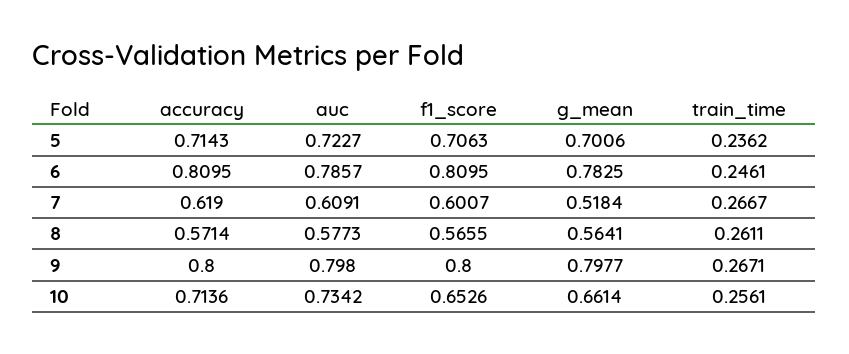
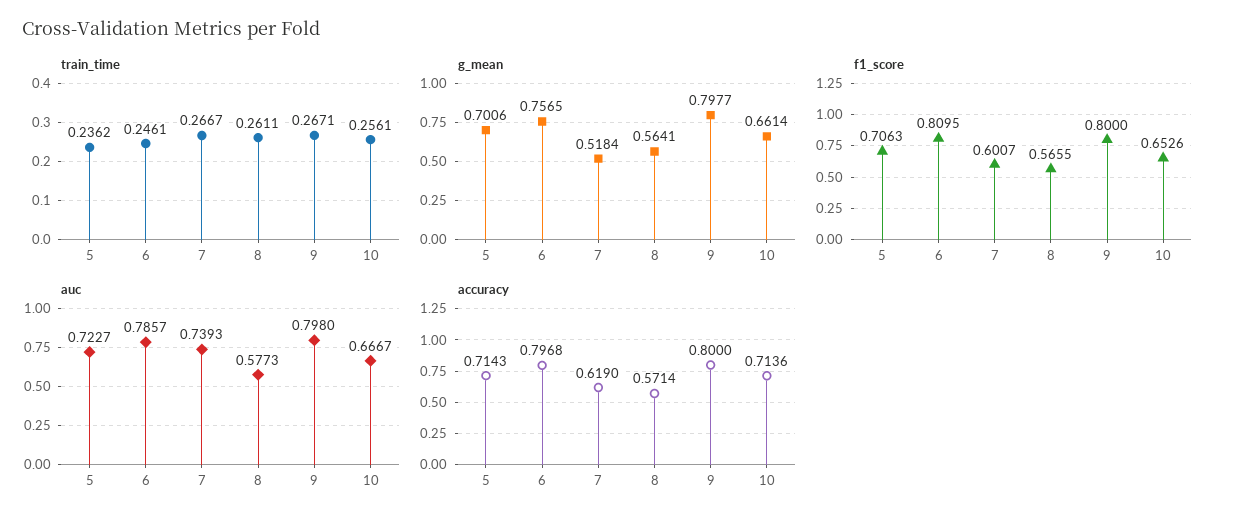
  {
    "accuracy": {
      "5": 0.7143,
-     "6": 0.8095,
+     "6": 0.7968,
      "7": 0.619,
      "8": 0.5714,
      "9": 0.8,
      "10": 0.7136
    },
    "auc": {
      "5": 0.7227,
      "6": 0.7857,
-     "7": 0.6091,
+     "7": 0.7393,
      "8": 0.5773,
      "9": 0.798,
-     "10": 0.7342
+     "10": 0.6667
    },
    "f1_score": {
      "5": 0.7063,
      "6": 0.8095,
      "7": 0.6007,
      "8": 0.5655,
      "9": 0.8,
      "10": 0.6526
    },
    "g_mean": {
      "5": 0.7006,
-     "6": 0.7825,
+     "6": 0.7565,
      "7": 0.5184,
      "8": 0.5641,
      "9": 0.7977,
      "10": 0.6614
    },
    "train_time": {
      "5": 0.2362,
      "6": 0.2461,
      "7": 0.2667,
      "8": 0.2611,
      "9": 0.2671,
      "10": 0.2561
    }
  }

